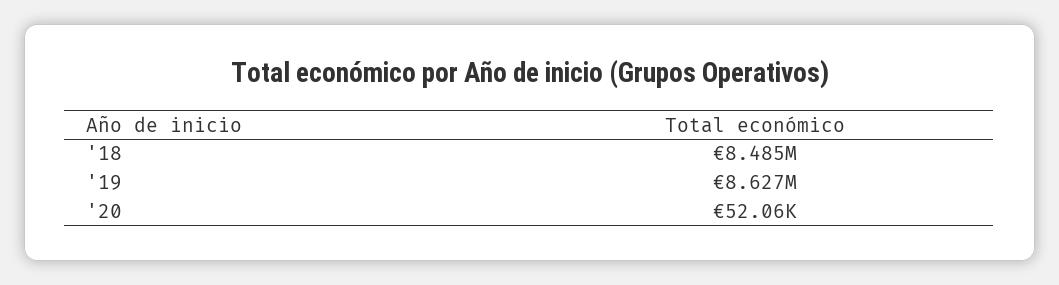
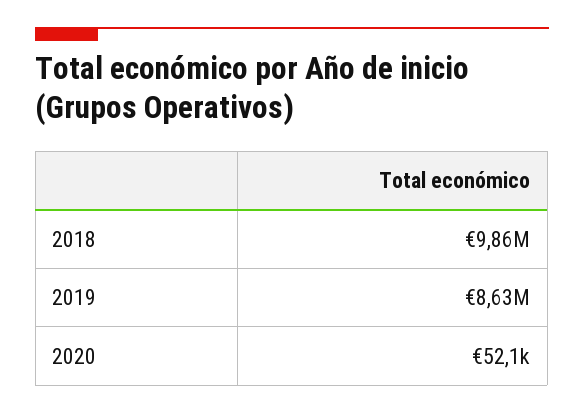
  {
-   "'18": 8485000,
+   "'18": 9860000,
    "'19": 8627000,
    "'20": 52060
  }

